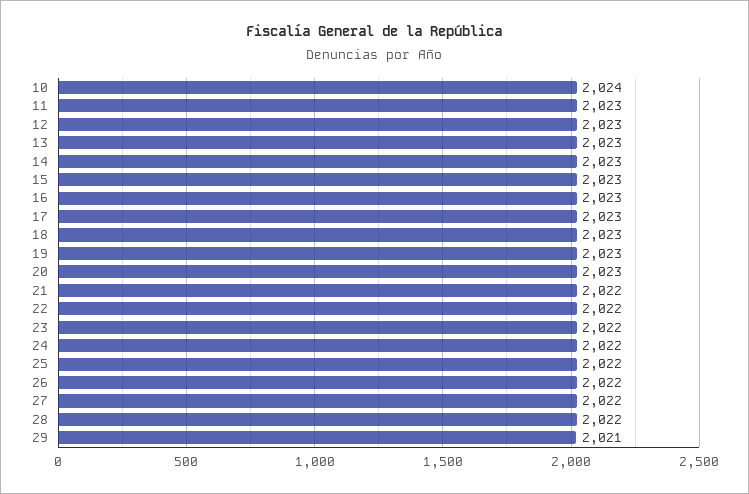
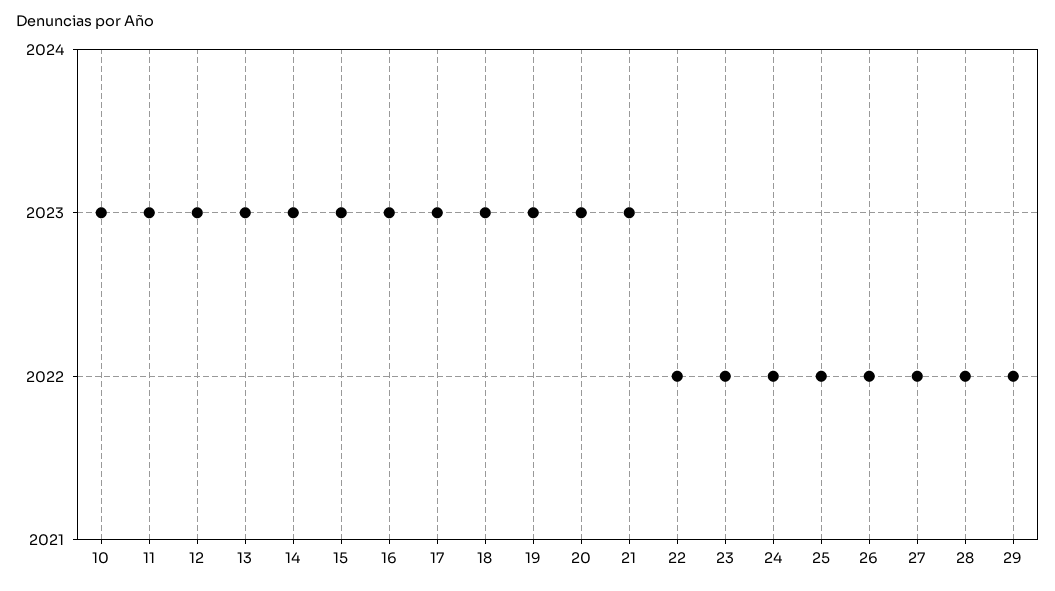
  {
-   "10": 2024,
+   "10": 2023,
    "11": 2023,
    "12": 2023,
    "13": 2023,
    "14": 2023,
    "15": 2023,
    "16": 2023,
    "17": 2023,
    "18": 2023,
    "19": 2023,
    "20": 2023,
-   "21": 2022,
+   "21": 2023,
    "22": 2022,
    "23": 2022,
    "24": 2022,
    "25": 2022,
    "26": 2022,
    "27": 2022,
    "28": 2022,
-   "29": 2021
+   "29": 2022
  }

